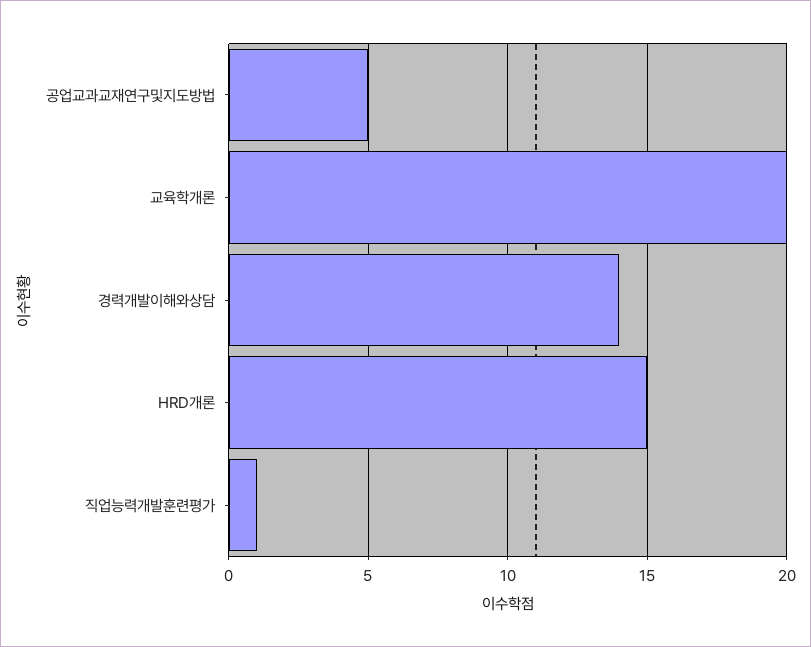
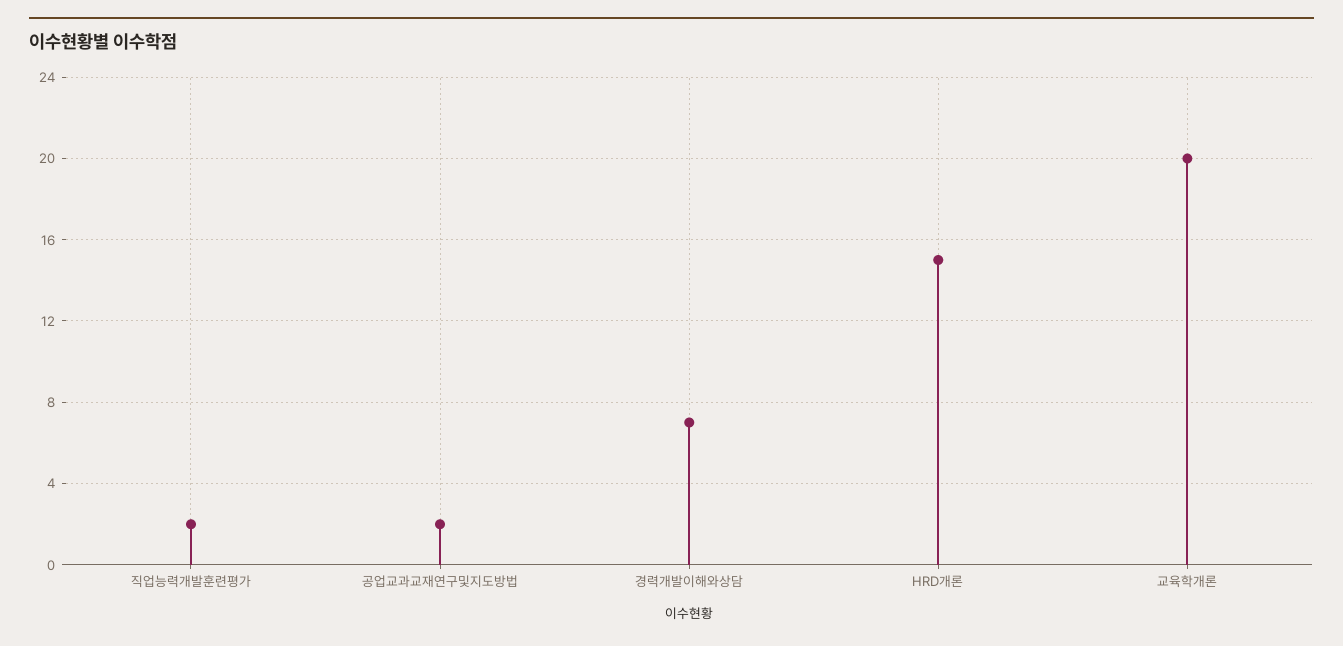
  {
-   "공업교과교재연구및지도방법": 5,
+   "공업교과교재연구및지도방법": 2,
    "교육학개론": 20,
-   "경력개발이해와상담": 14,
+   "경력개발이해와상담": 7,
    "HRD개론": 15,
-   "직업능력개발훈련평가": 1
+   "직업능력개발훈련평가": 2
  }

